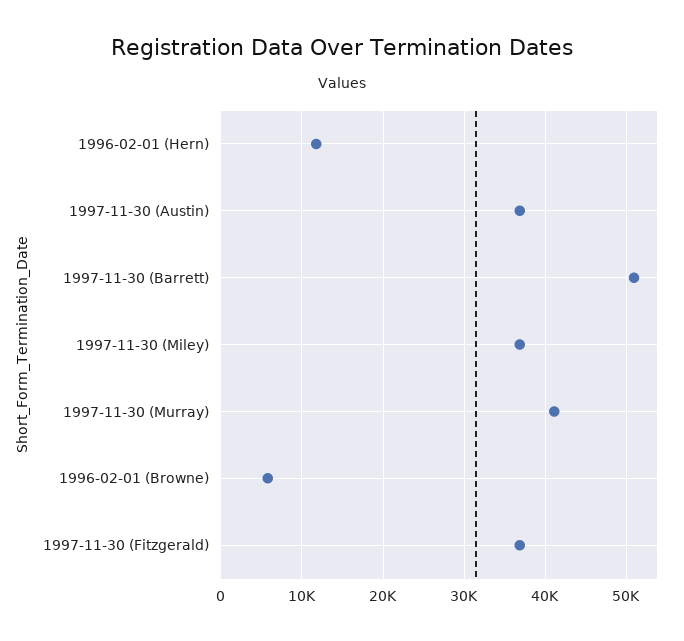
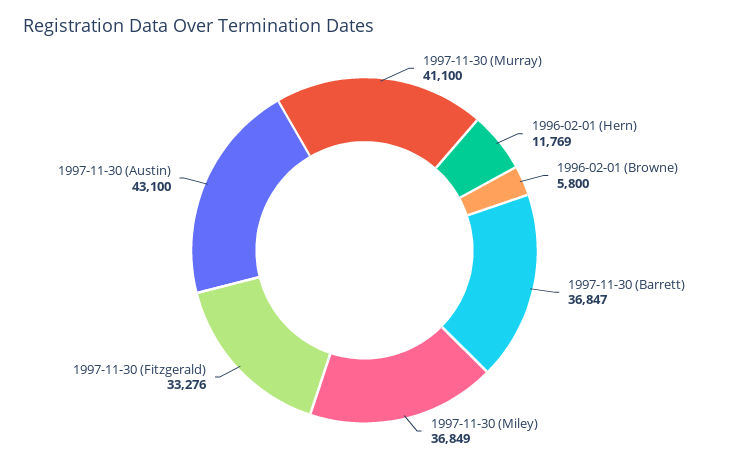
  {
    "1996-02-01 (Hern)": 11769,
-   "1997-11-30 (Austin)": 37000,
+   "1997-11-30 (Austin)": 43100,
-   "1997-11-30 (Barrett)": 51000,
+   "1997-11-30 (Barrett)": 36847,
    "1997-11-30 (Miley)": 36849,
    "1997-11-30 (Murray)": 41100,
    "1996-02-01 (Browne)": 5800,
-   "1997-11-30 (Fitzgerald)": 37000
+   "1997-11-30 (Fitzgerald)": 33276
  }

